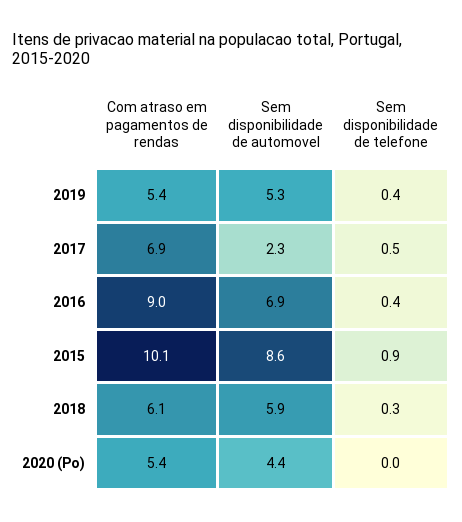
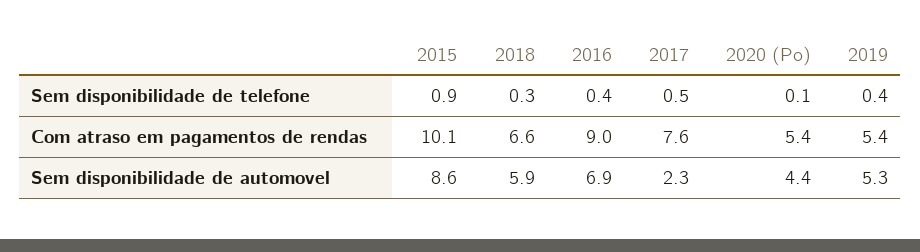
  {
    "Com atraso em pagamentos de rendas": {
      "2019": 5.4,
-     "2017": 6.9,
+     "2017": 7.6,
      "2016": 9,
      "2015": 10.1,
-     "2018": 6.1,
+     "2018": 6.6,
      "2020 (Po)": 5.4
    },
    "Sem disponibilidade de automovel": {
      "2019": 5.3,
      "2017": 2.3,
      "2016": 6.9,
      "2015": 8.6,
      "2018": 5.9,
      "2020 (Po)": 4.4
    },
    "Sem disponibilidade de telefone": {
      "2019": 0.4,
      "2017": 0.5,
      "2016": 0.4,
      "2015": 0.9,
      "2018": 0.3,
-     "2020 (Po)": 0
+     "2020 (Po)": 0.1
    }
  }

